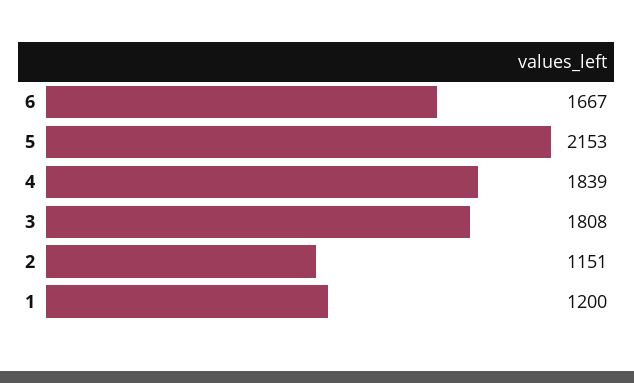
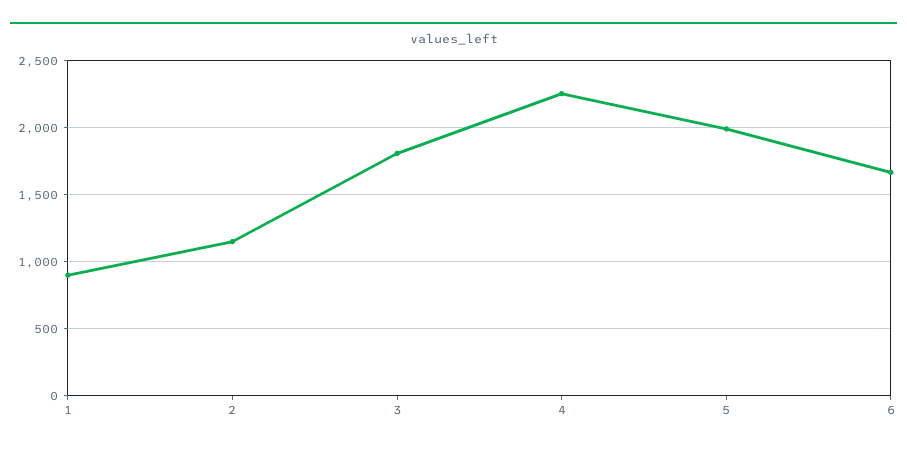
  {
    "6": 1667,
-   "5": 2153,
+   "5": 2000,
-   "4": 1839,
+   "4": 2250,
    "3": 1808,
    "2": 1151,
-   "1": 1200
+   "1": 900
  }

